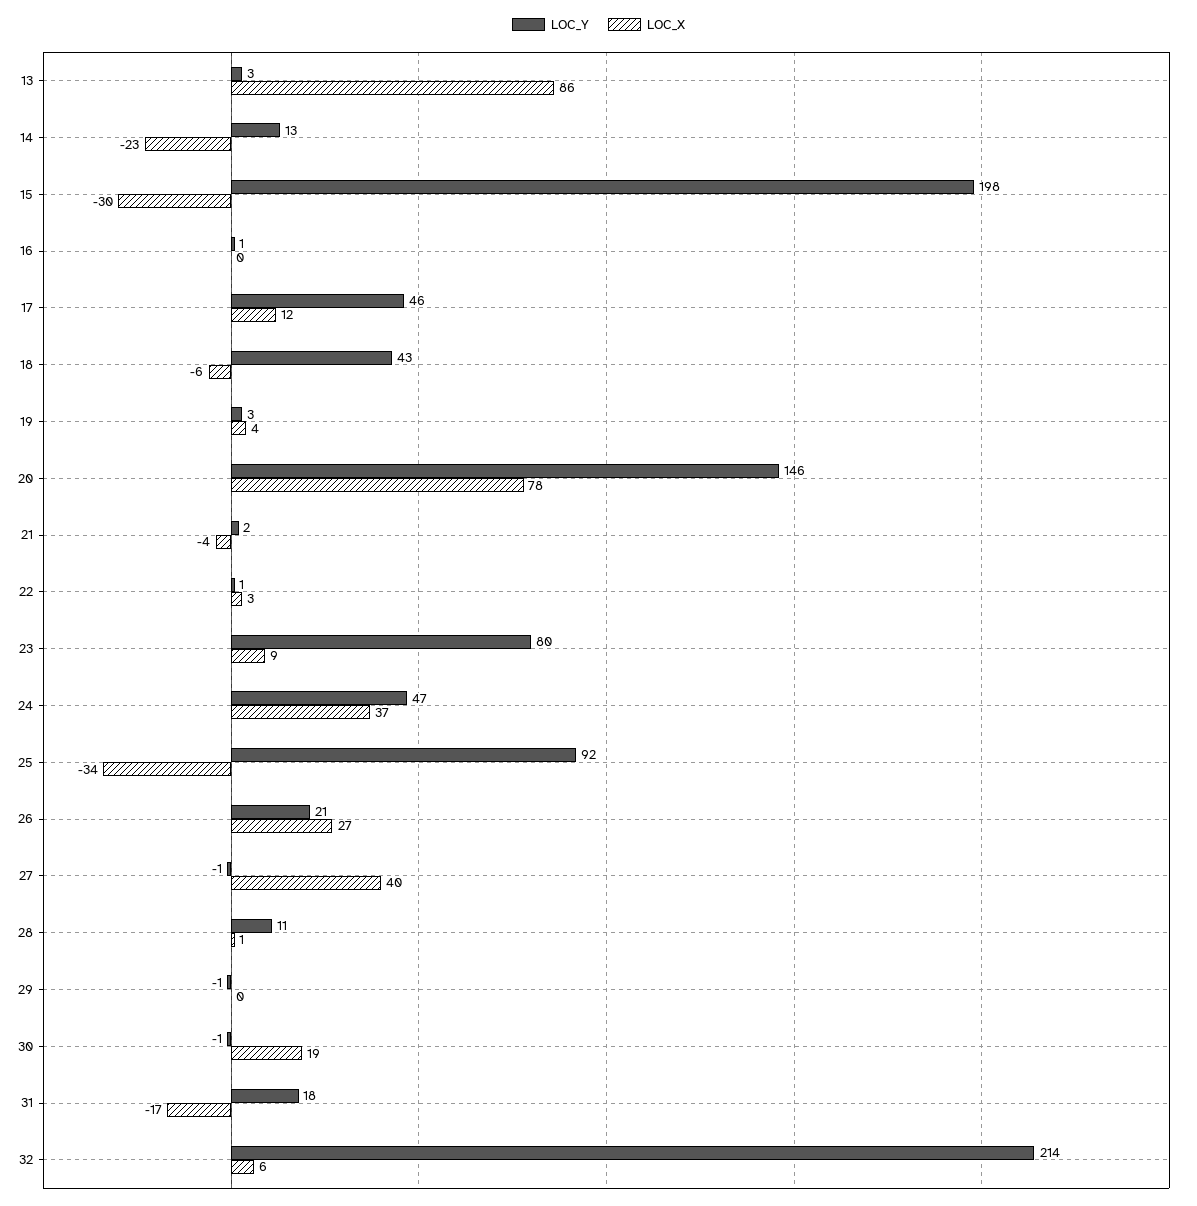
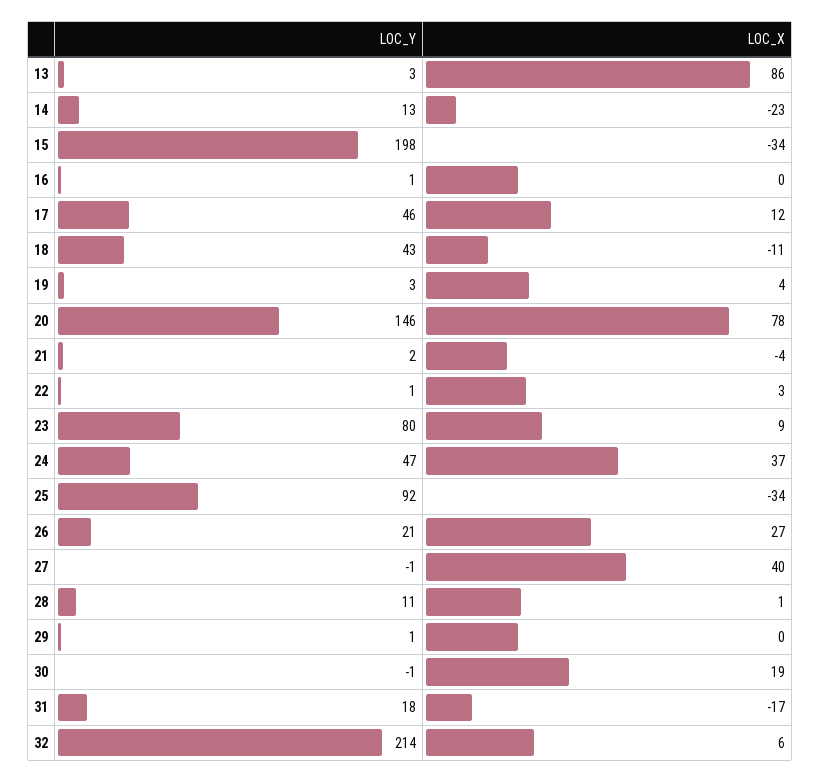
  {
    "LOC_Y": {
      "13": 3,
      "14": 13,
      "15": 198,
      "16": 1,
      "17": 46,
      "18": 43,
      "19": 3,
      "20": 146,
      "21": 2,
      "22": 1,
      "23": 80,
      "24": 47,
      "25": 92,
      "26": 21,
      "27": -1,
      "28": 11,
-     "29": -1,
+     "29": 1,
      "30": -1,
      "31": 18,
      "32": 214
    },
    "LOC_X": {
      "13": 86,
      "14": -23,
-     "15": -30,
+     "15": -34,
      "16": 0,
      "17": 12,
-     "18": -6,
+     "18": -11,
      "19": 4,
      "20": 78,
      "21": -4,
      "22": 3,
      "23": 9,
      "24": 37,
      "25": -34,
      "26": 27,
      "27": 40,
      "28": 1,
      "29": 0,
      "30": 19,
      "31": -17,
      "32": 6
    }
  }

